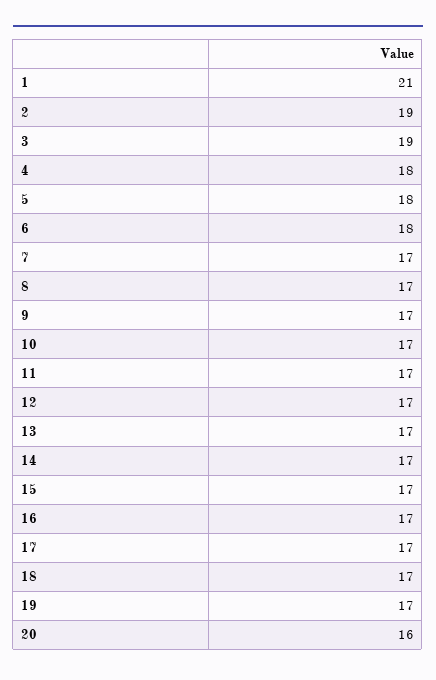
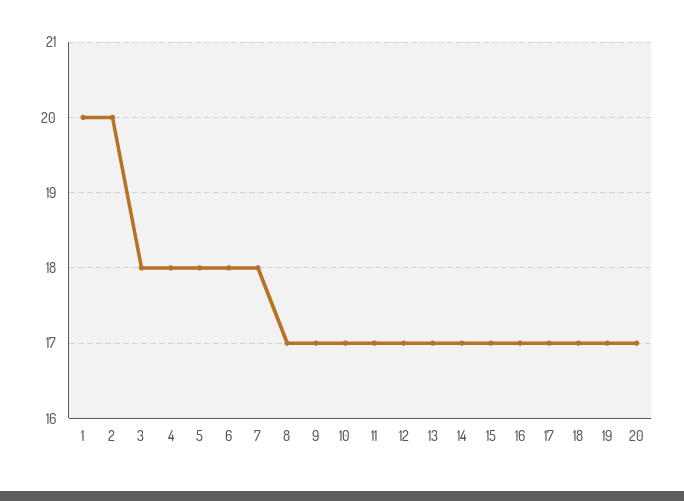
  {
-   "1": 21,
+   "1": 20,
-   "2": 19,
+   "2": 20,
-   "3": 19,
+   "3": 18,
    "4": 18,
    "5": 18,
    "6": 18,
-   "7": 17,
+   "7": 18,
    "8": 17,
    "9": 17,
    "10": 17,
    "11": 17,
    "12": 17,
    "13": 17,
    "14": 17,
    "15": 17,
    "16": 17,
    "17": 17,
    "18": 17,
    "19": 17,
-   "20": 16
+   "20": 17
  }

